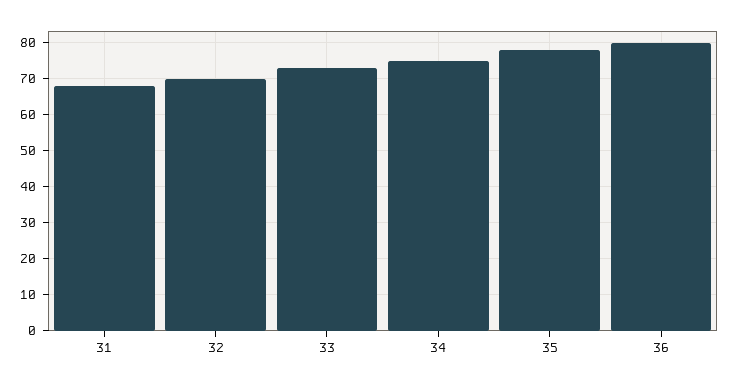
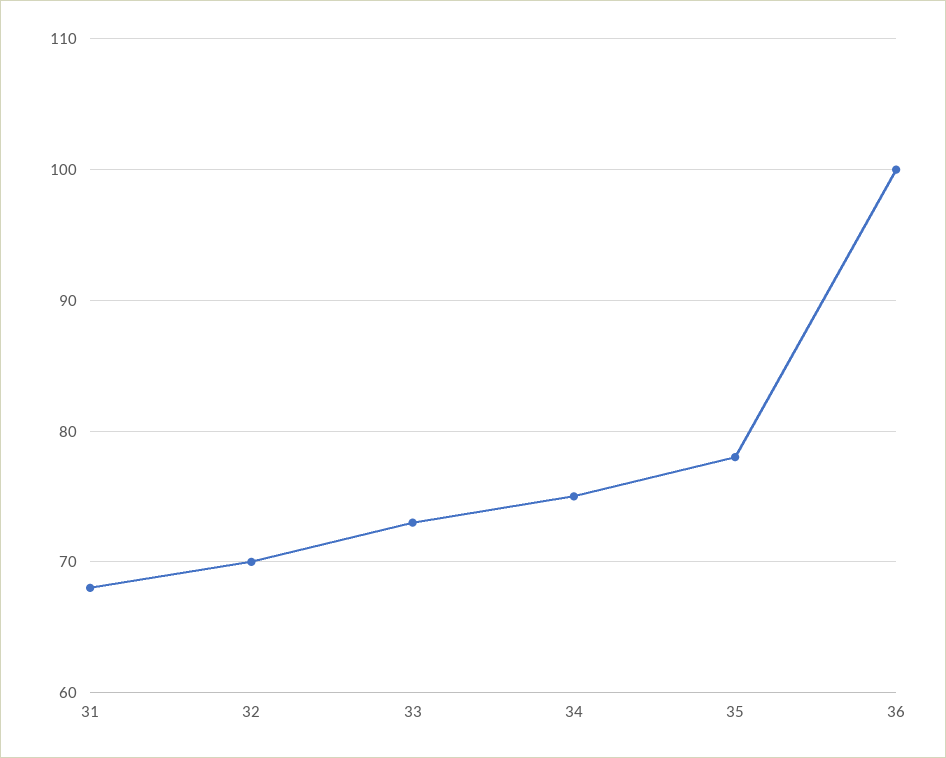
  {
    "31": 68,
    "32": 70,
    "33": 73,
    "34": 75,
    "35": 78,
-   "36": 80
+   "36": 100
  }

